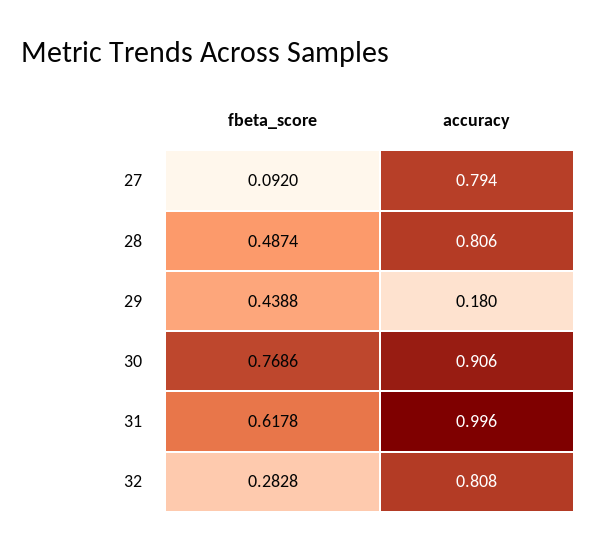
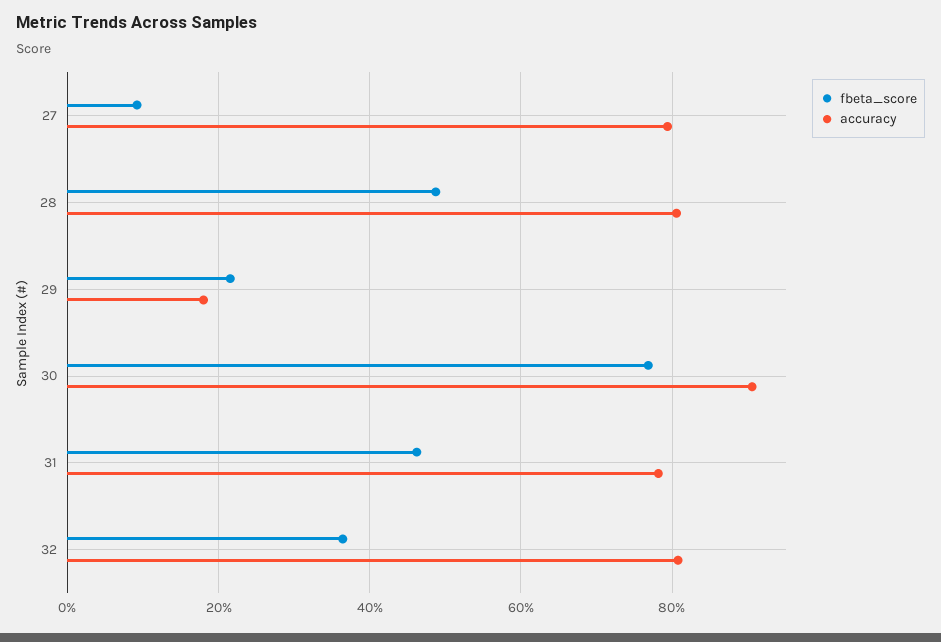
  {
    "fbeta_score": {
      "27": 0.092,
      "28": 0.4874,
-     "29": 0.4388,
+     "29": 0.22,
      "30": 0.7686,
-     "31": 0.6178,
+     "31": 0.46,
-     "32": 0.2828
+     "32": 0.36
    },
    "accuracy": {
      "27": 0.794,
      "28": 0.806,
      "29": 0.18,
      "30": 0.906,
-     "31": 0.996,
+     "31": 0.78,
      "32": 0.808
    }
  }

